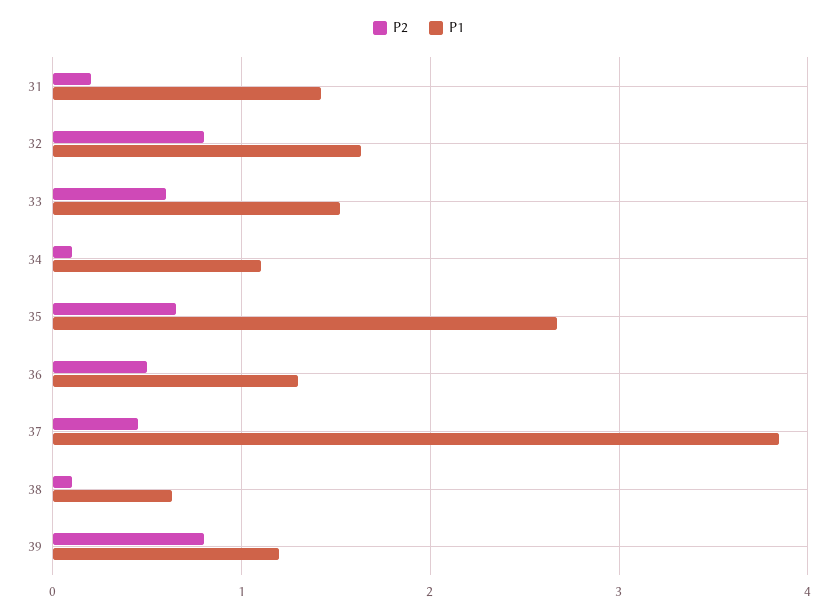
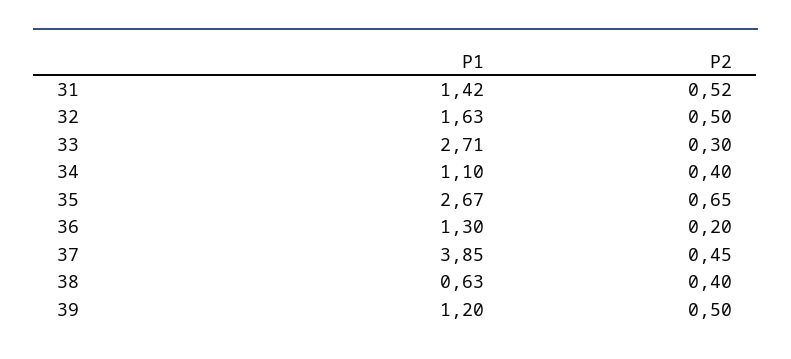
  {
    "P2": {
-     "31": 0.2,
+     "31": 0.52,
-     "32": 0.8,
+     "32": 0.5,
-     "33": 0.6,
+     "33": 0.3,
-     "34": 0.1,
+     "34": 0.4,
      "35": 0.65,
-     "36": 0.5,
+     "36": 0.2,
      "37": 0.45,
-     "38": 0.1,
+     "38": 0.4,
-     "39": 0.8
+     "39": 0.5
    },
    "P1": {
      "31": 1.42,
      "32": 1.63,
-     "33": 1.5,
+     "33": 2.71,
      "34": 1.1,
      "35": 2.67,
      "36": 1.3,
      "37": 3.85,
      "38": 0.63,
      "39": 1.2
    }
  }

